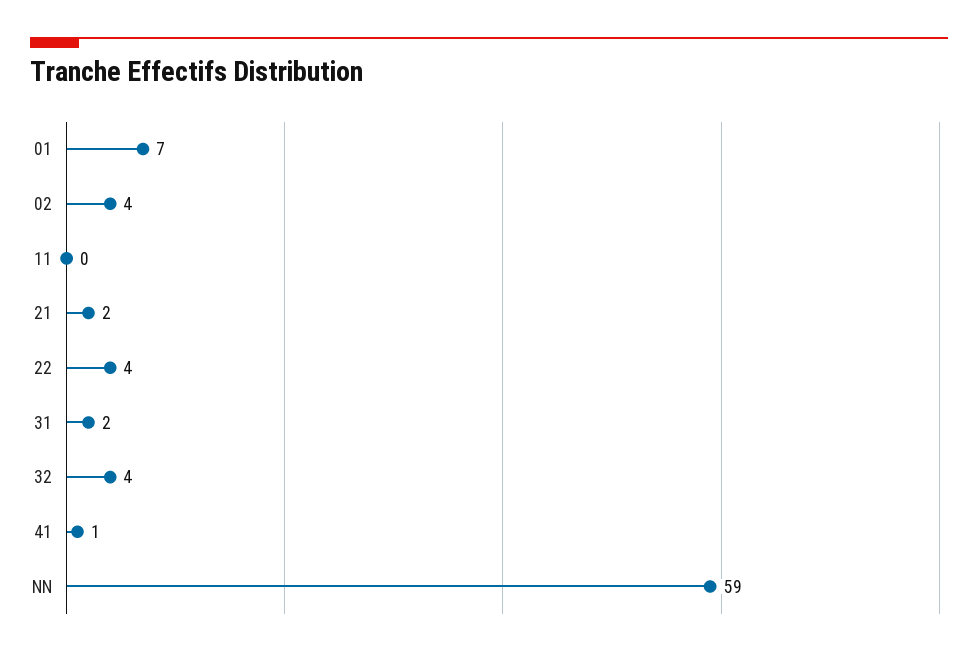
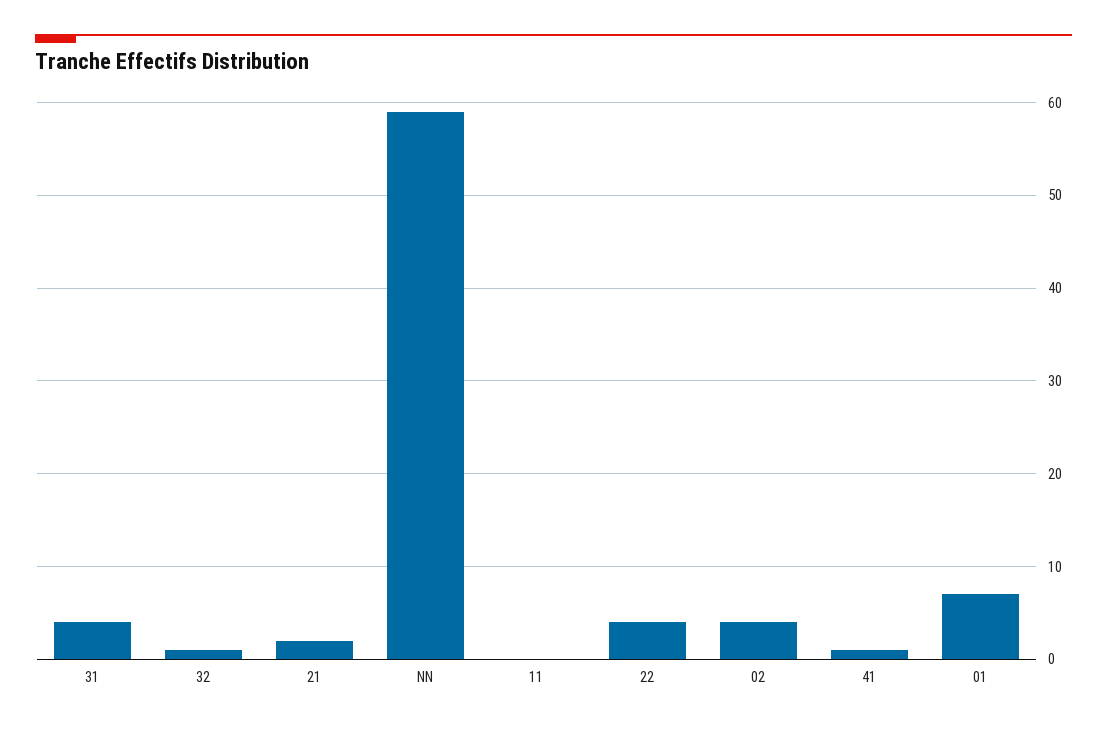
  {
    "01": 7,
    "02": 4,
    "11": 0,
    "21": 2,
    "22": 4,
-   "31": 2,
+   "31": 4,
-   "32": 4,
+   "32": 1,
    "41": 1,
    "NN": 59
  }

